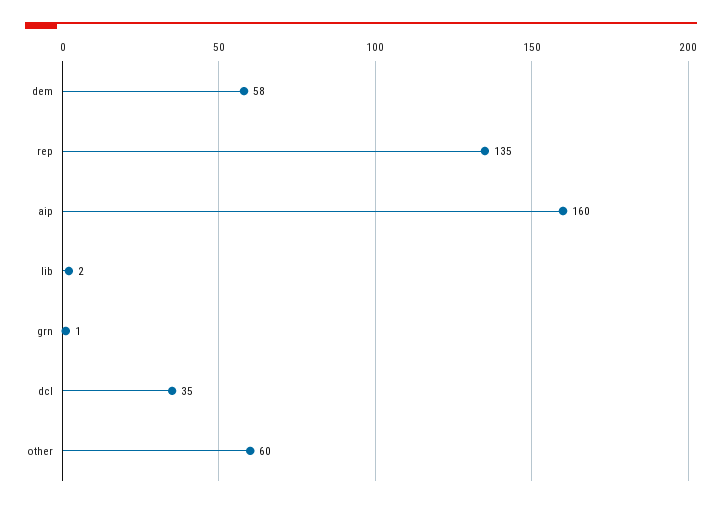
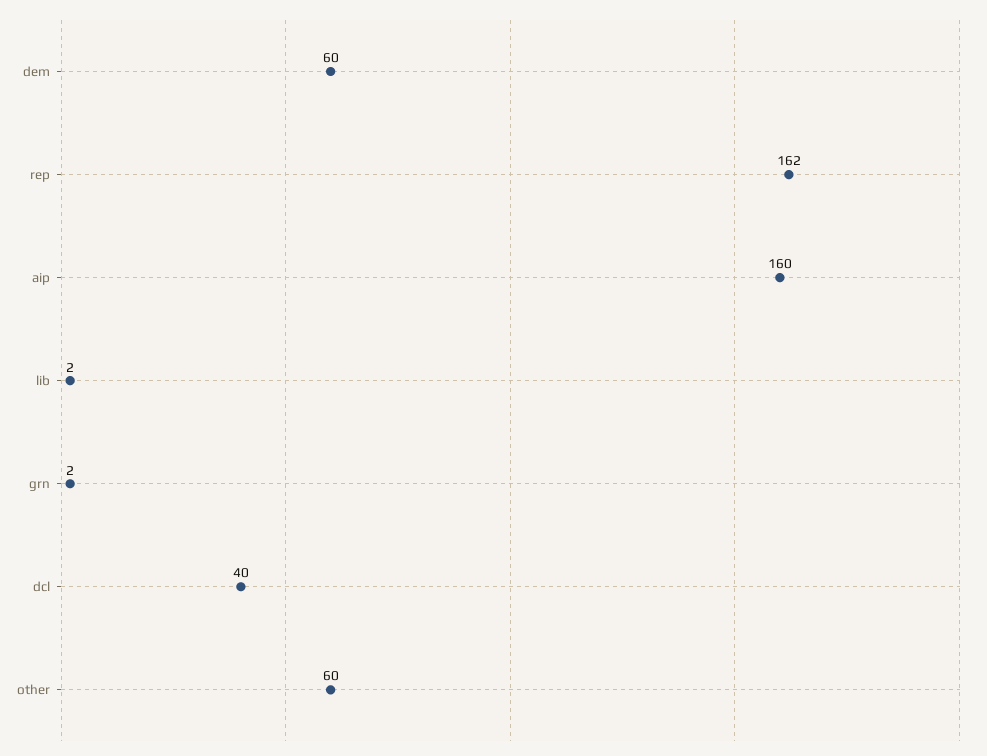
  {
-   "dem": 58,
+   "dem": 60,
-   "rep": 135,
+   "rep": 162,
    "aip": 160,
    "lib": 2,
-   "grn": 1,
+   "grn": 2,
-   "dcl": 35,
+   "dcl": 40,
    "other": 60
  }

